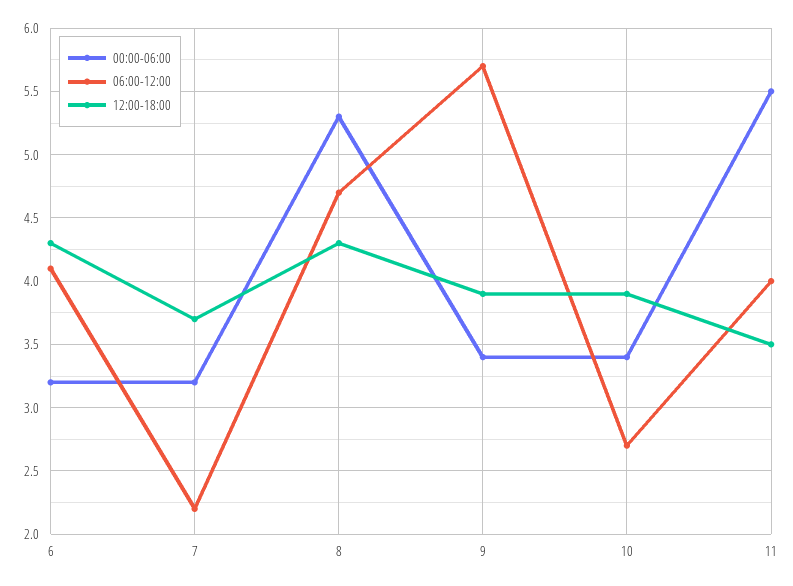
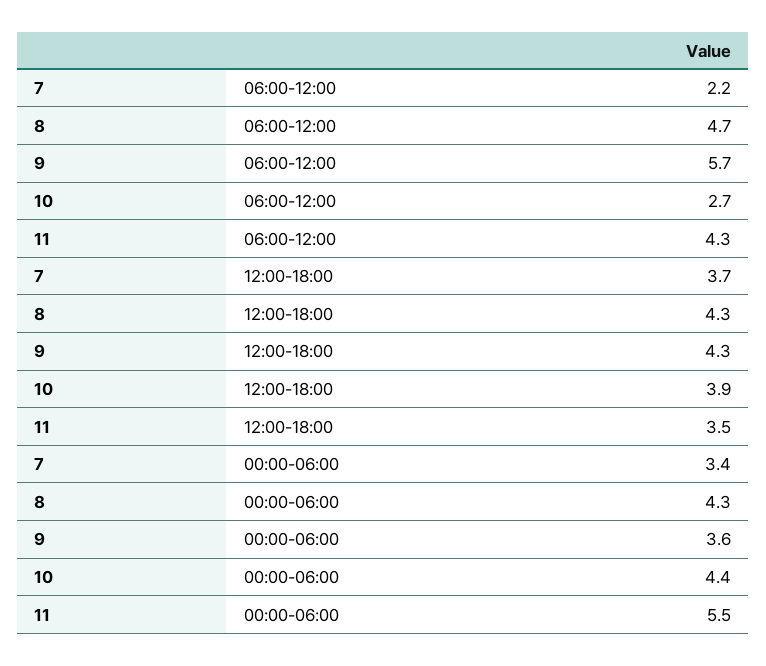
  {
    "00:00-06:00": {
-     "6": 3.2,
-     "7": 3.2,
+     "7": 3.4,
-     "8": 5.3,
+     "8": 4.3,
-     "9": 3.4,
+     "9": 3.6,
-     "10": 3.4,
+     "10": 4.4,
      "11": 5.5
    },
    "06:00-12:00": {
-     "6": 4.1,
      "7": 2.2,
      "8": 4.7,
      "9": 5.7,
      "10": 2.7,
-     "11": 4
+     "11": 4.3
    },
    "12:00-18:00": {
-     "6": 4.3,
      "7": 3.7,
      "8": 4.3,
-     "9": 3.9,
+     "9": 4.3,
      "10": 3.9,
      "11": 3.5
    }
  }

